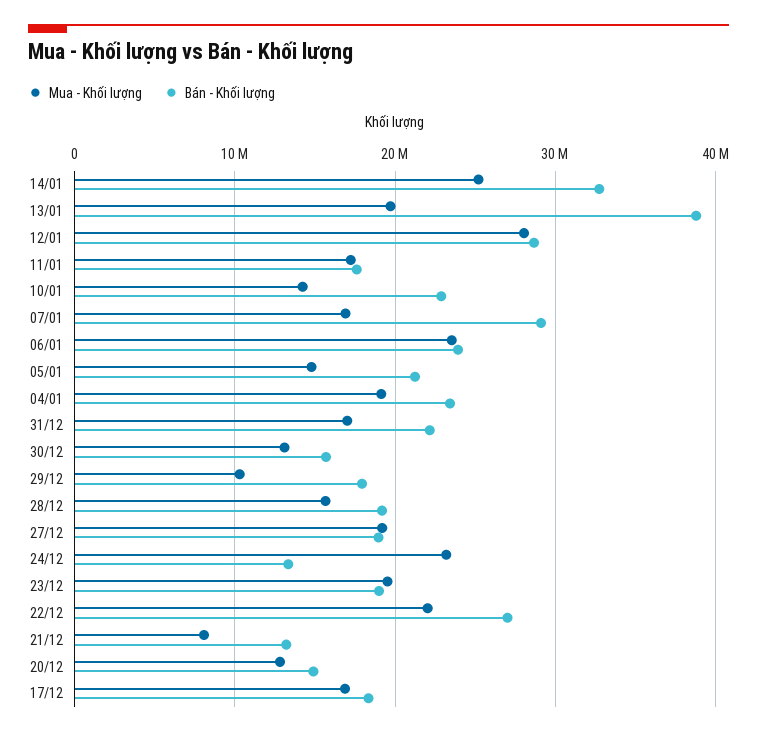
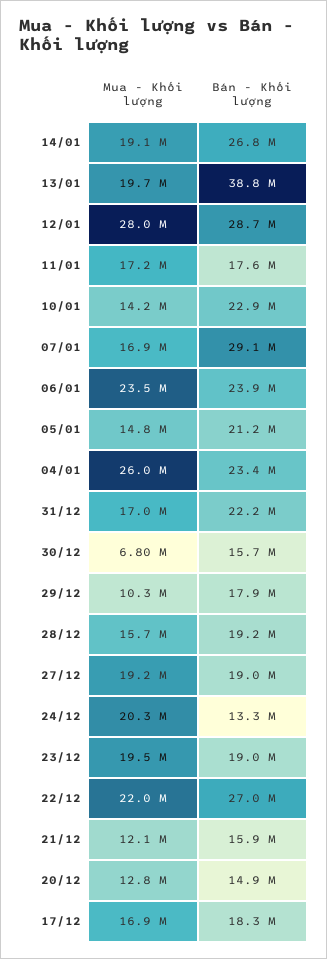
  {
    "Mua - Khối lượng": {
-     "14/01": 25000000,
+     "14/01": 19100000,
      "13/01": 19700000,
      "12/01": 28000000,
      "11/01": 17200000,
      "10/01": 14200000,
      "07/01": 16900000,
      "06/01": 23500000,
      "05/01": 14800000,
-     "04/01": 19000000,
+     "04/01": 26000000,
      "31/12": 17000000,
-     "30/12": 13000000,
+     "30/12": 6800000,
      "29/12": 10300000,
      "28/12": 15700000,
      "27/12": 19200000,
-     "24/12": 23000000,
+     "24/12": 20300000,
      "23/12": 19500000,
      "22/12": 22000000,
-     "21/12": 8000000,
+     "21/12": 12100000,
      "20/12": 12800000,
      "17/12": 16900000
    },
    "Bán - Khối lượng": {
-     "14/01": 33000000,
+     "14/01": 26800000,
      "13/01": 38800000,
      "12/01": 28700000,
      "11/01": 17600000,
      "10/01": 22900000,
      "07/01": 29100000,
      "06/01": 23900000,
      "05/01": 21200000,
      "04/01": 23400000,
      "31/12": 22200000,
      "30/12": 15700000,
      "29/12": 17900000,
      "28/12": 19200000,
      "27/12": 19000000,
      "24/12": 13300000,
      "23/12": 19000000,
      "22/12": 27000000,
-     "21/12": 13000000,
+     "21/12": 15900000,
      "20/12": 14900000,
      "17/12": 18300000
    }
  }

